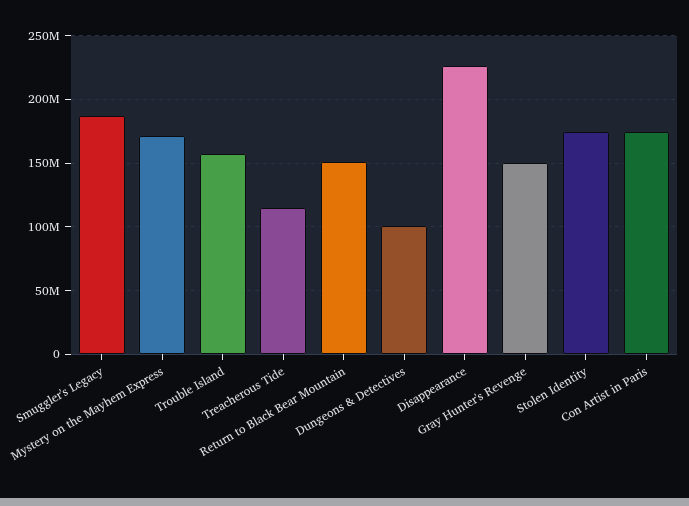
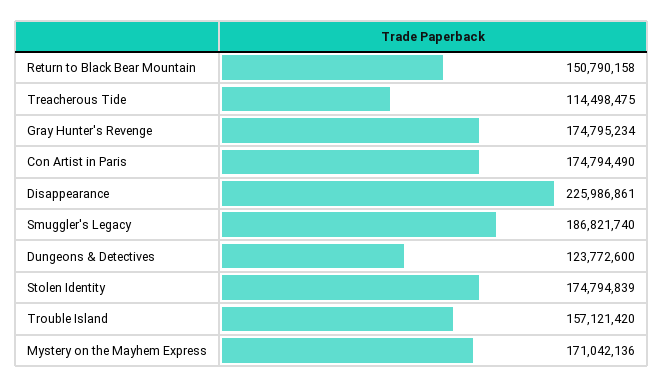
  {
    "Smuggler's Legacy": 186821740,
    "Mystery on the Mayhem Express": 171042136,
    "Trouble Island": 157121420,
    "Treacherous Tide": 114498475,
    "Return to Black Bear Mountain": 150790158,
-   "Dungeons & Detectives": 100000000,
+   "Dungeons & Detectives": 123772600,
    "Disappearance": 225986861,
-   "Gray Hunter's Revenge": 150000000,
+   "Gray Hunter's Revenge": 174795234,
    "Stolen Identity": 174794839,
    "Con Artist in Paris": 174794490
  }

